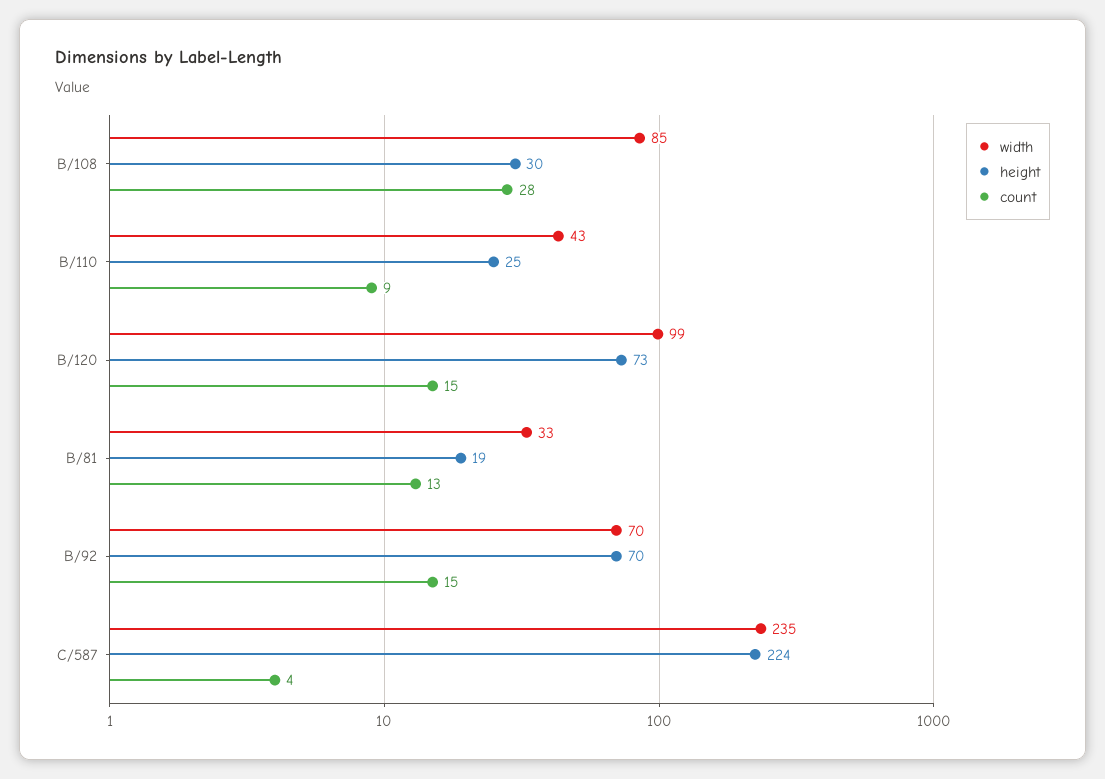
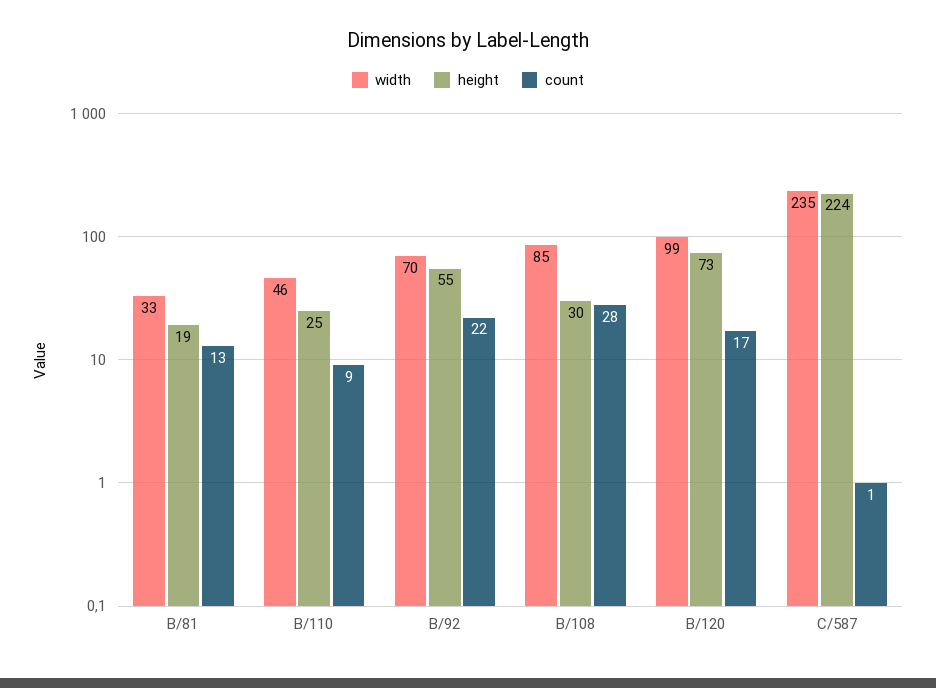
  {
    "width": {
      "B/108": 85,
-     "B/110": 43,
+     "B/110": 46,
      "B/120": 99,
      "B/81": 33,
      "B/92": 70,
      "C/587": 235
    },
    "height": {
      "B/108": 30,
      "B/110": 25,
      "B/120": 73,
      "B/81": 19,
-     "B/92": 70,
+     "B/92": 55,
      "C/587": 224
    },
    "count": {
      "B/108": 28,
      "B/110": 9,
-     "B/120": 15,
+     "B/120": 17,
      "B/81": 13,
-     "B/92": 15,
+     "B/92": 22,
-     "C/587": 4
+     "C/587": 1
    }
  }

